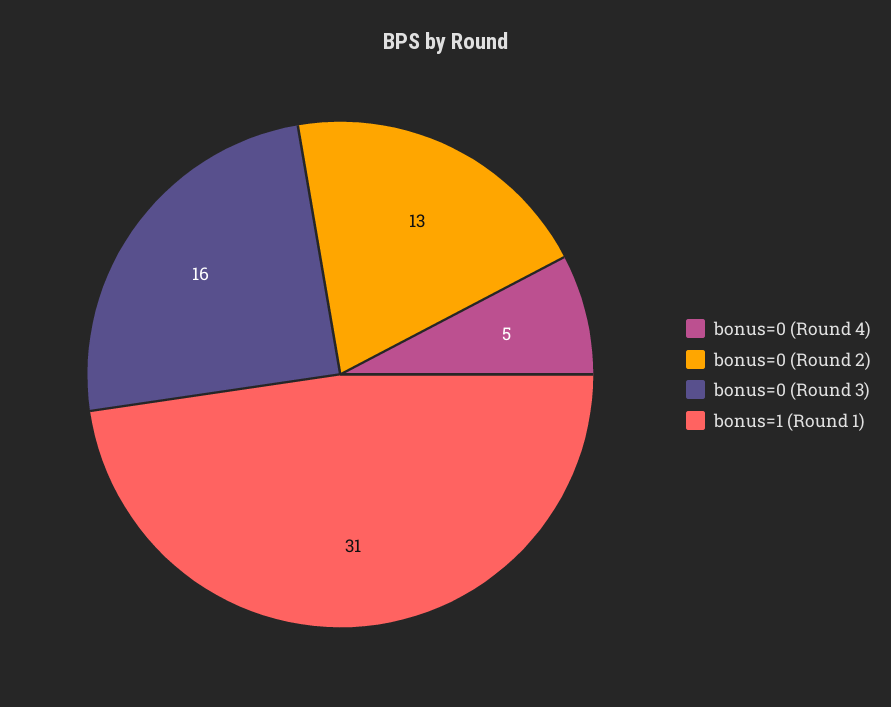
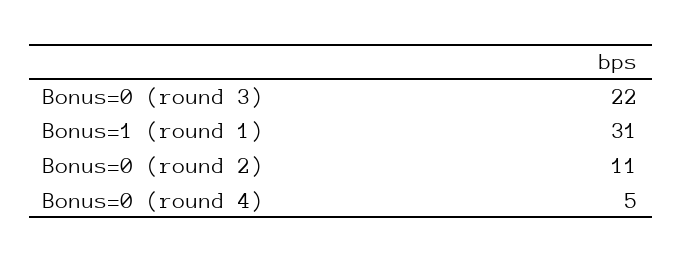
  {
    "bonus=0 (Round 4)": 5,
-   "bonus=0 (Round 2)": 13,
+   "bonus=0 (Round 2)": 11,
-   "bonus=0 (Round 3)": 16,
+   "bonus=0 (Round 3)": 22,
    "bonus=1 (Round 1)": 31
  }

